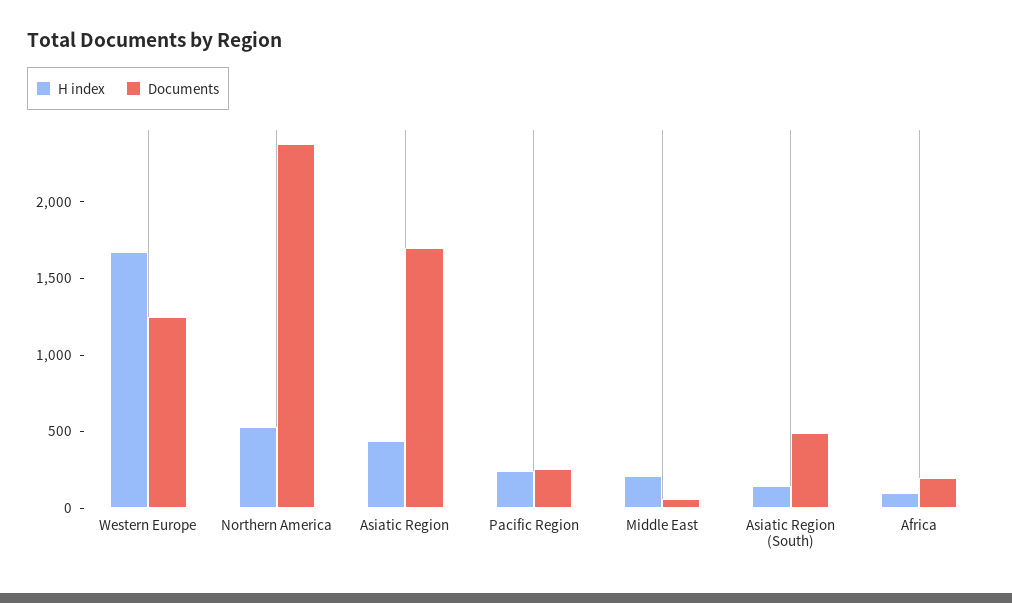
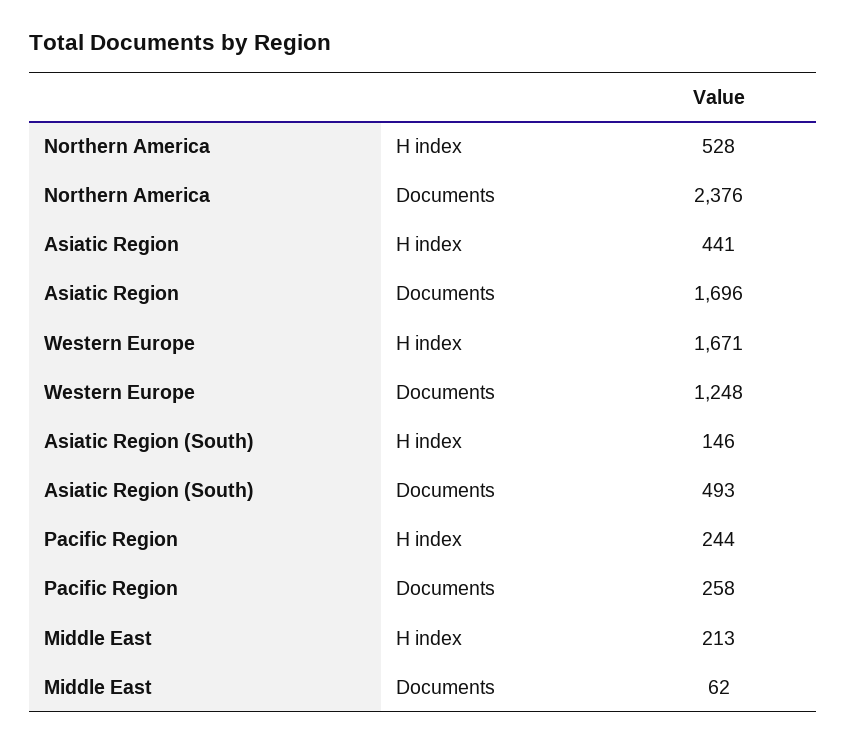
  {
    "H index": {
      "Western Europe": 1671,
      "Northern America": 528,
      "Asiatic Region": 441,
      "Pacific Region": 244,
      "Middle East": 213,
-     "Asiatic Region (South)": 146,
+     "Asiatic Region (South)": 146
-     "Africa": 100
    },
    "Documents": {
      "Western Europe": 1248,
      "Northern America": 2376,
      "Asiatic Region": 1696,
      "Pacific Region": 258,
      "Middle East": 62,
-     "Asiatic Region (South)": 493,
+     "Asiatic Region (South)": 493
-     "Africa": 200
    }
  }

